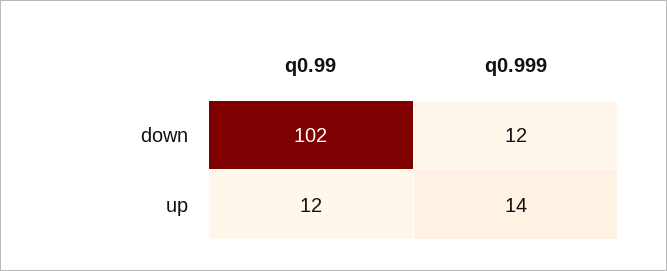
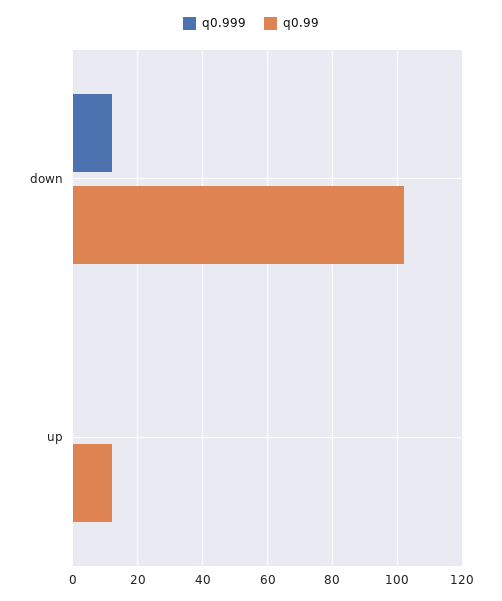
  {
    "q0.99": {
      "down": 102,
      "up": 12
    },
    "q0.999": {
      "down": 12,
-     "up": 14
+     "up": 0
    }
  }

